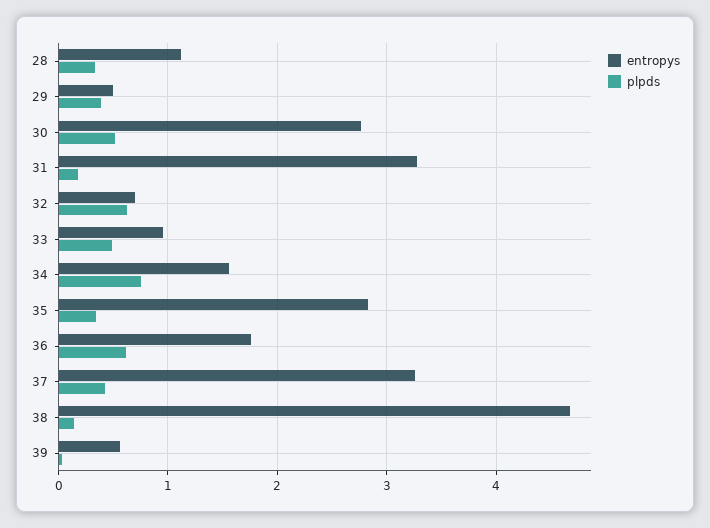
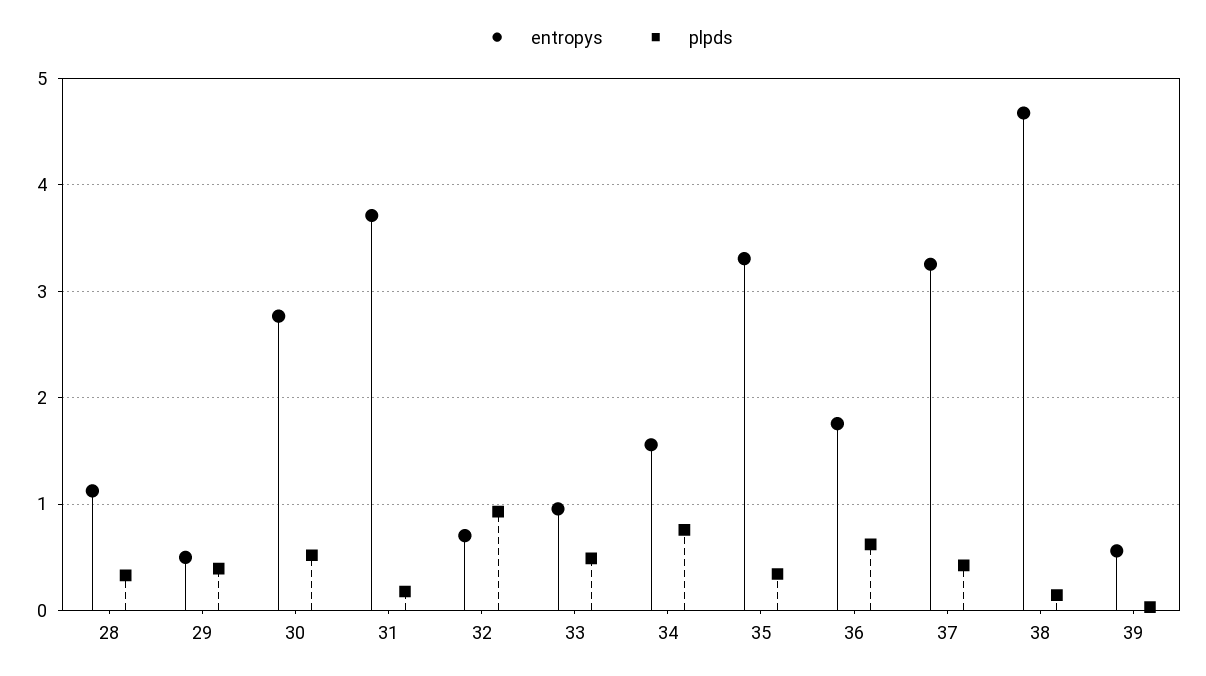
  {
    "entropys": {
      "28": 1.1,
      "29": 0.5,
      "30": 2.8,
-     "31": 3.3,
+     "31": 3.7,
      "32": 0.7,
      "33": 1,
      "34": 1.6,
-     "35": 2.8,
+     "35": 3.3,
      "36": 1.8,
      "37": 3.3,
      "38": 4.7,
      "39": 0.6
    },
    "plpds": {
      "28": 0.3,
      "29": 0.4,
      "30": 0.5,
      "31": 0.2,
-     "32": 0.6,
+     "32": 0.9,
      "33": 0.5,
      "34": 0.8,
      "35": 0.3,
      "36": 0.6,
      "37": 0.4,
      "38": 0.1,
      "39": 0
    }
  }

